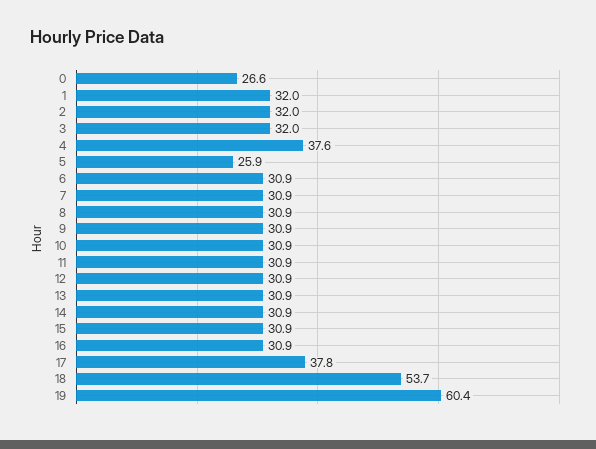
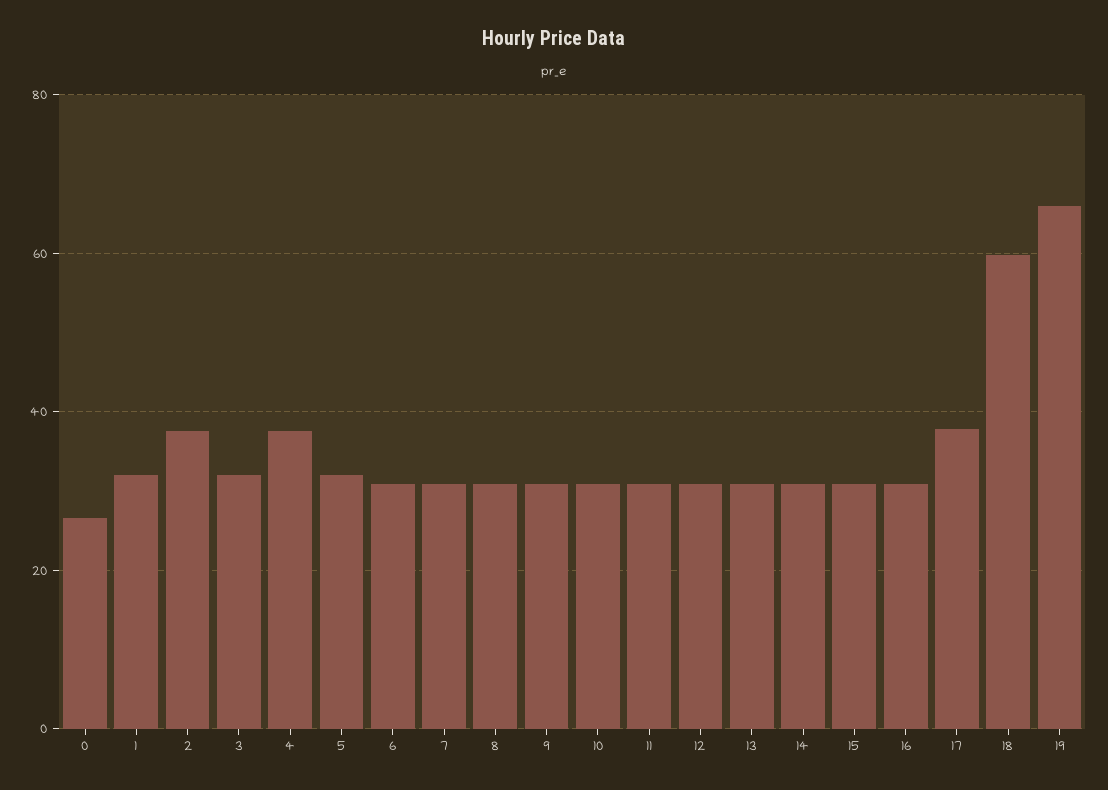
  {
    "0": 26.6,
    "1": 32,
-   "2": 32,
+   "2": 38,
    "3": 32,
    "4": 37.6,
-   "5": 25.9,
+   "5": 32,
    "6": 30.9,
    "7": 30.9,
    "8": 30.9,
    "9": 30.9,
    "10": 30.9,
    "11": 30.9,
    "12": 30.9,
    "13": 30.9,
    "14": 30.9,
    "15": 30.9,
    "16": 30.9,
    "17": 37.8,
-   "18": 53.7,
+   "18": 60,
-   "19": 60.4
+   "19": 66
  }

